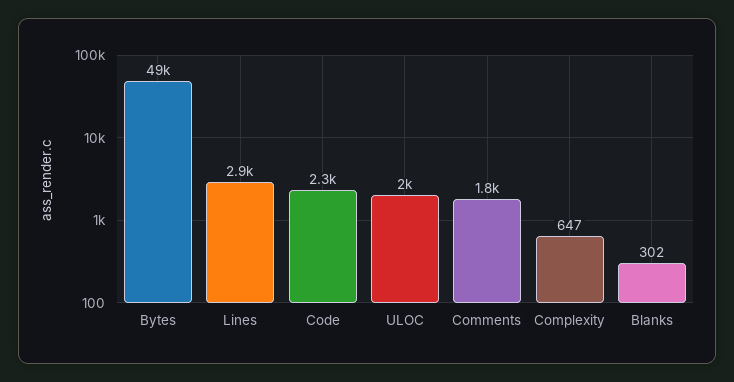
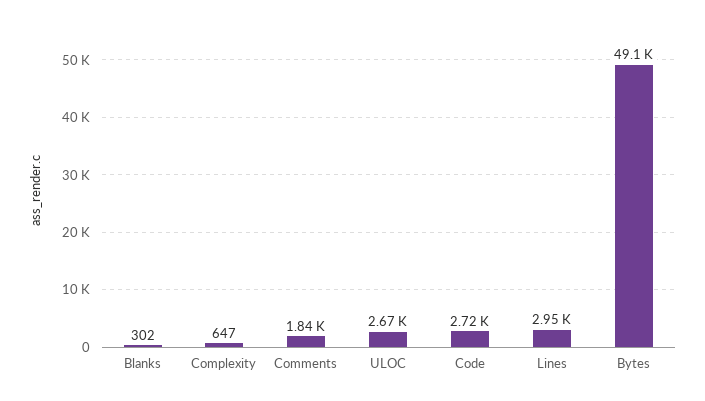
  {
    "Bytes": 49100,
    "Lines": 2950,
-   "Code": 2300,
+   "Code": 2720,
-   "ULOC": 2000,
+   "ULOC": 2670,
    "Comments": 1840,
    "Complexity": 647,
    "Blanks": 302
  }

